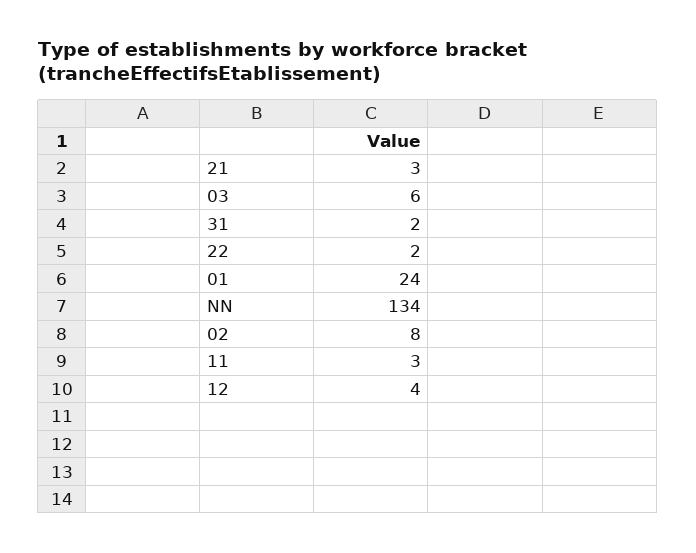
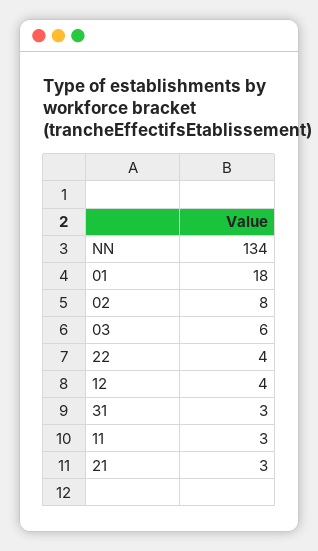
  {
    "21": 3,
    "03": 6,
-   "31": 2,
+   "31": 3,
-   "22": 2,
+   "22": 4,
-   "01": 24,
+   "01": 18,
    "NN": 134,
    "02": 8,
    "11": 3,
    "12": 4
  }

